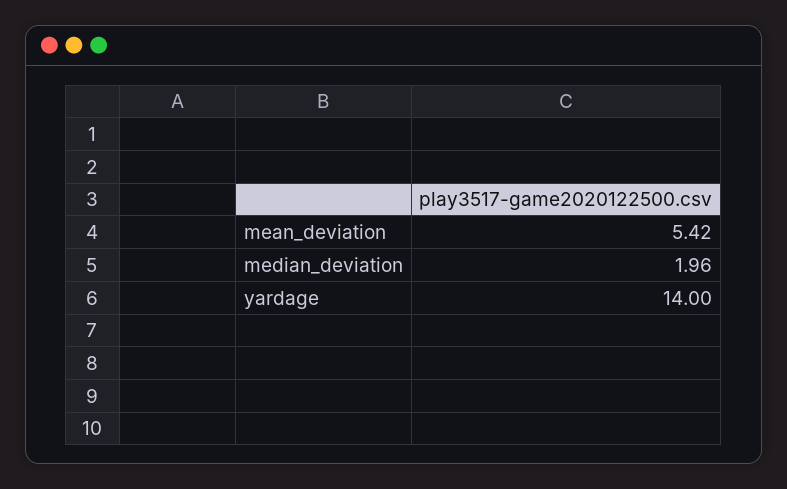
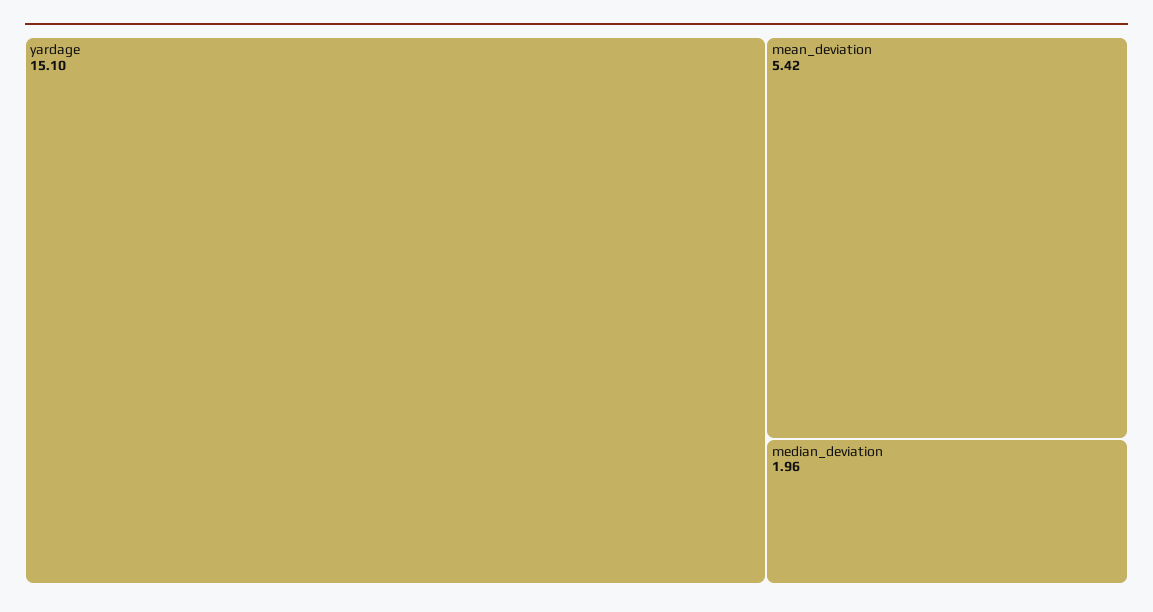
  {
    "mean_deviation": 5.42,
    "median_deviation": 1.96,
-   "yardage": 14
+   "yardage": 15.1
  }

